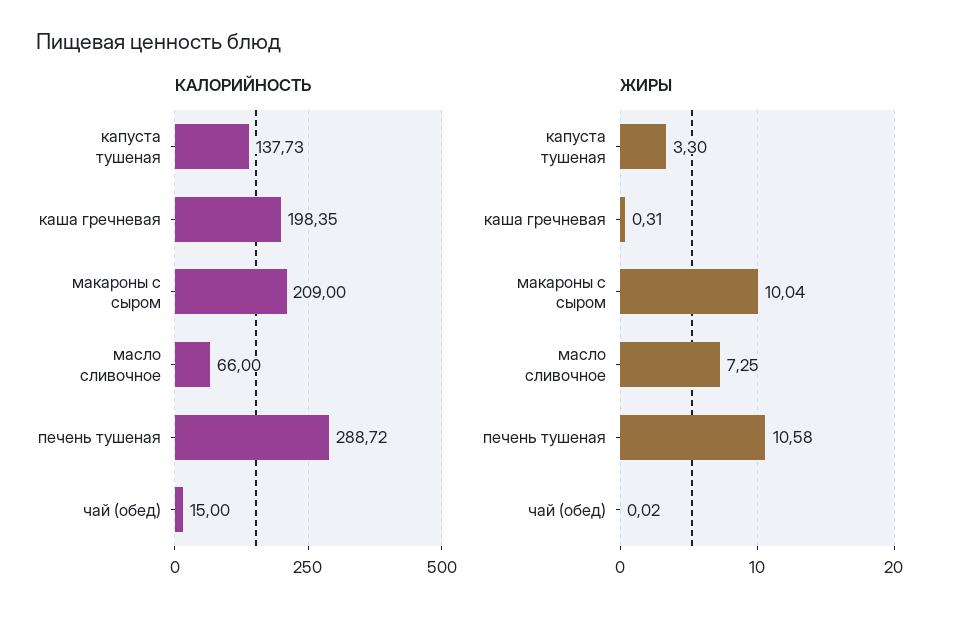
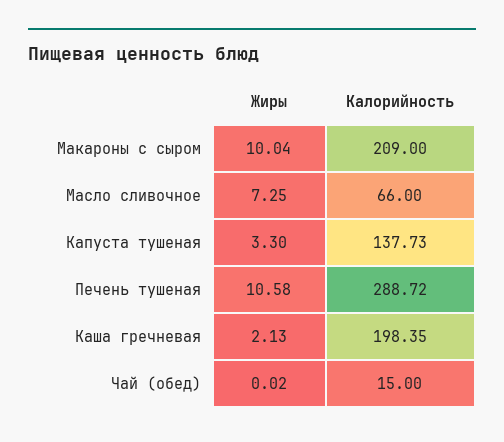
  {
    "КАЛОРИЙНОСТЬ": {
      "капуста тушеная": 137.73,
      "каша гречневая": 198.35,
      "макароны с сыром": 209,
      "масло сливочное": 66,
      "печень тушеная": 288.72,
      "чай (обед)": 15
    },
    "ЖИРЫ": {
      "капуста тушеная": 3.3,
-     "каша гречневая": 0.31,
+     "каша гречневая": 2.13,
      "макароны с сыром": 10.04,
      "масло сливочное": 7.25,
      "печень тушеная": 10.58,
      "чай (обед)": 0.02
    }
  }

